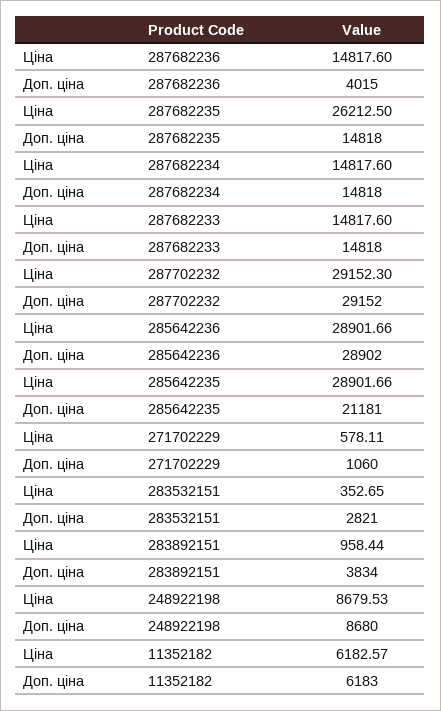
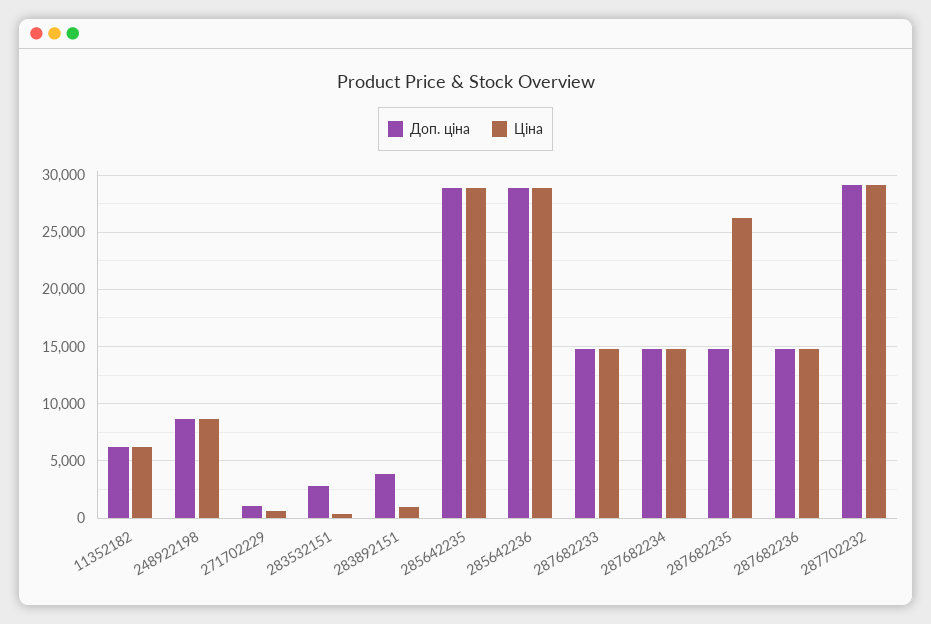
  {
    "Ціна": {
      "287682236": 14817.6,
      "287682235": 26212.5,
      "287682234": 14817.6,
      "287682233": 14817.6,
      "287702232": 29152.3,
      "285642236": 28901.66,
      "285642235": 28901.66,
      "271702229": 578.11,
      "283532151": 352.65,
      "283892151": 958.44,
      "248922198": 8679.53,
      "11352182": 6182.57
    },
    "Доп. ціна": {
-     "287682236": 4015,
+     "287682236": 15000,
      "287682235": 14818,
      "287682234": 14818,
      "287682233": 14818,
      "287702232": 29152,
      "285642236": 28902,
-     "285642235": 21181,
+     "285642235": 29000,
      "271702229": 1060,
      "283532151": 2821,
      "283892151": 3834,
      "248922198": 8680,
      "11352182": 6183
    }
  }

